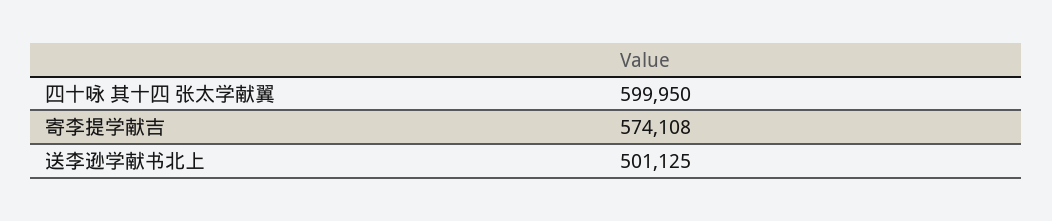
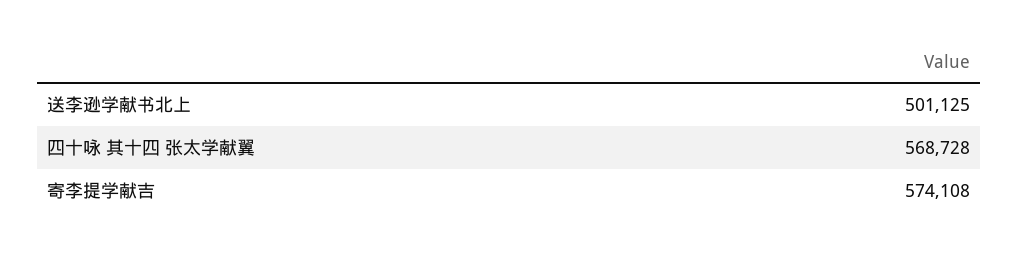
  {
-   "四十咏 其十四 张太学献翼": 599950,
+   "四十咏 其十四 张太学献翼": 568728,
    "寄李提学献吉": 574108,
    "送李逊学献书北上": 501125
  }

